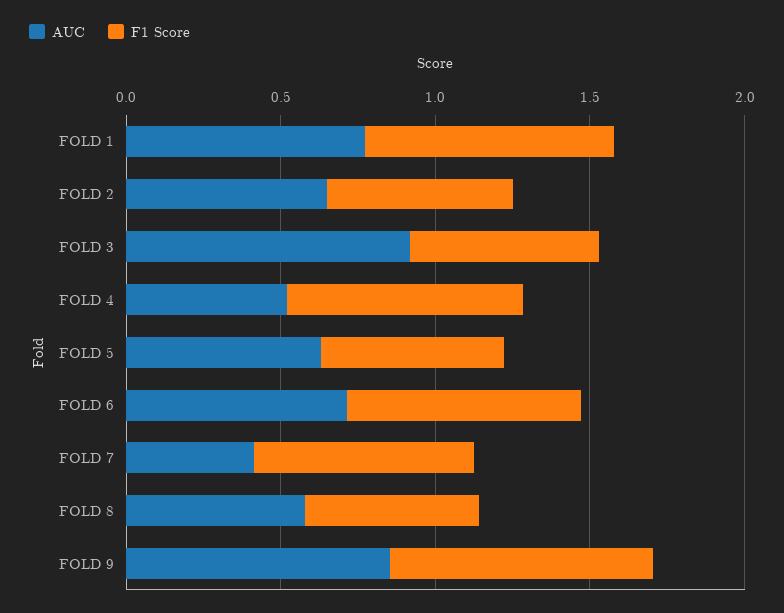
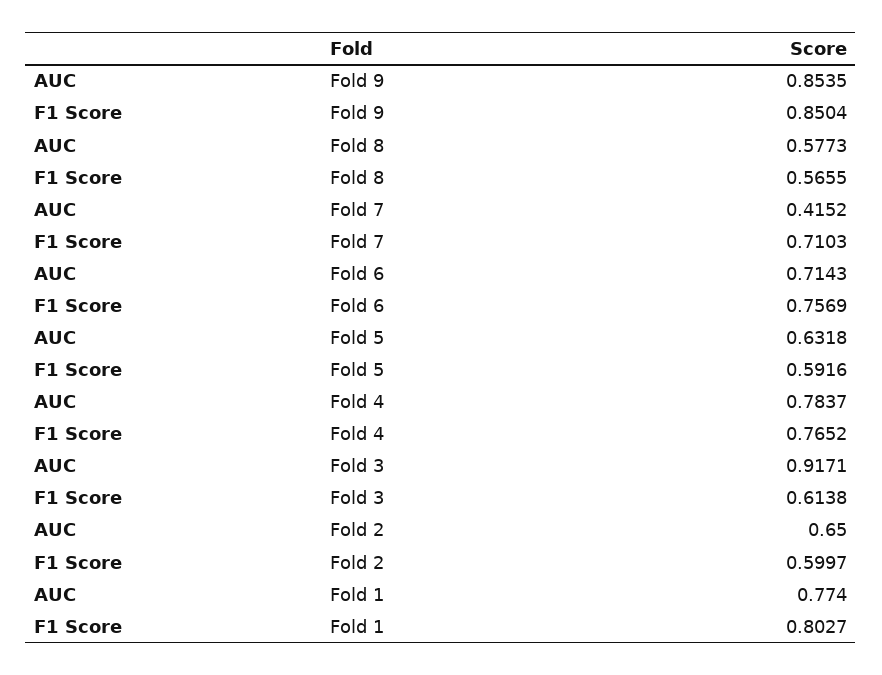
  {
    "AUC": {
      "FOLD 1": 0.774,
      "FOLD 2": 0.65,
      "FOLD 3": 0.9171,
-     "FOLD 4": 0.5,
+     "FOLD 4": 0.7837,
      "FOLD 5": 0.6318,
      "FOLD 6": 0.7143,
      "FOLD 7": 0.4152,
      "FOLD 8": 0.5773,
      "FOLD 9": 0.8535
    },
    "F1 Score": {
      "FOLD 1": 0.8027,
      "FOLD 2": 0.5997,
      "FOLD 3": 0.6138,
      "FOLD 4": 0.7652,
      "FOLD 5": 0.5916,
      "FOLD 6": 0.7569,
      "FOLD 7": 0.7103,
      "FOLD 8": 0.5655,
      "FOLD 9": 0.8504
    }
  }

